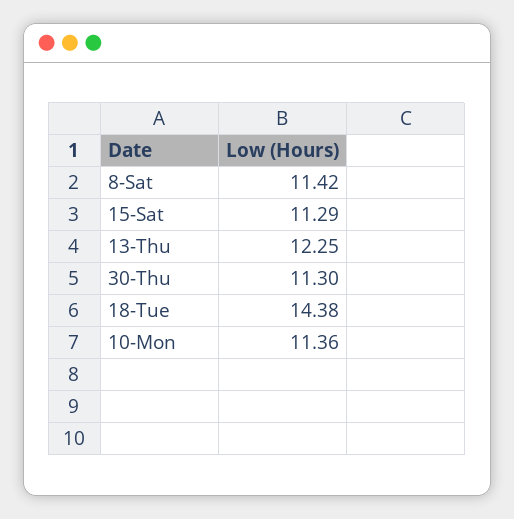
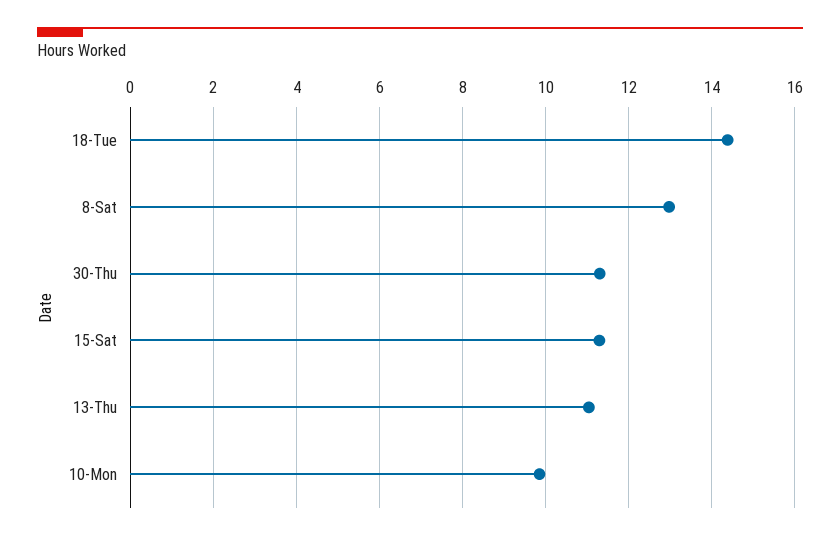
  {
-   "8-Sat": 11.42,
+   "8-Sat": 13,
    "15-Sat": 11.29,
-   "13-Thu": 12.25,
+   "13-Thu": 11,
    "30-Thu": 11.3,
    "18-Tue": 14.38,
-   "10-Mon": 11.36
+   "10-Mon": 9.8
  }

